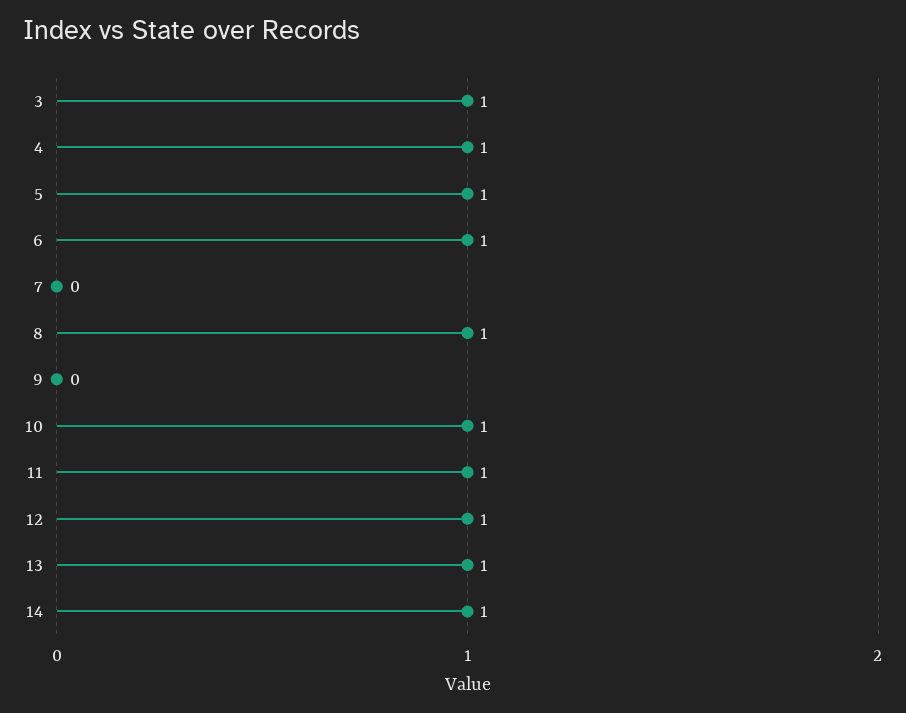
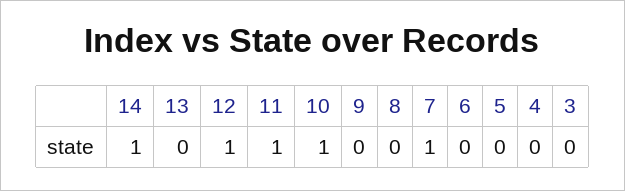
  {
-   "3": 1,
+   "3": 0,
-   "4": 1,
+   "4": 0,
-   "5": 1,
+   "5": 0,
-   "6": 1,
+   "6": 0,
-   "7": 0,
+   "7": 1,
-   "8": 1,
+   "8": 0,
    "9": 0,
    "10": 1,
    "11": 1,
    "12": 1,
-   "13": 1,
+   "13": 0,
    "14": 1
  }

